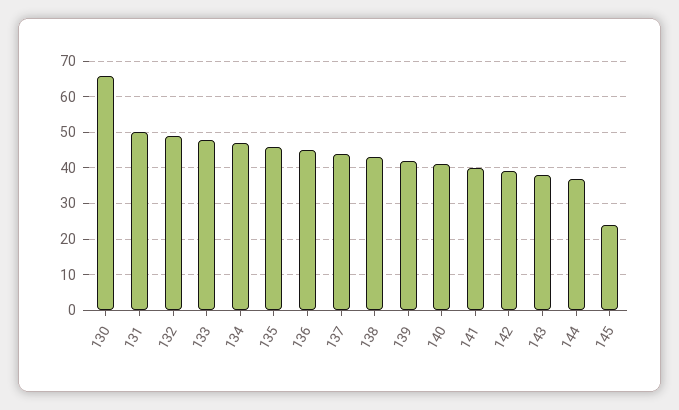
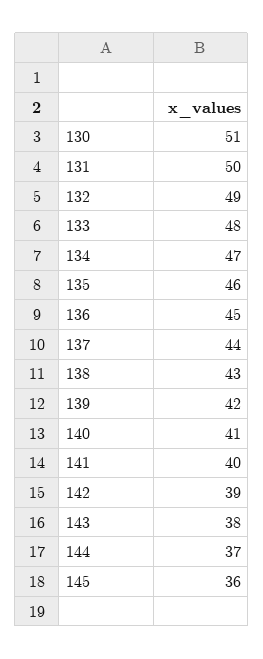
  {
-   "130": 65,
+   "130": 51,
    "131": 50,
    "132": 49,
    "133": 48,
    "134": 47,
    "135": 46,
    "136": 45,
    "137": 44,
    "138": 43,
    "139": 42,
    "140": 41,
    "141": 40,
    "142": 39,
    "143": 38,
    "144": 37,
-   "145": 25
+   "145": 36
  }

